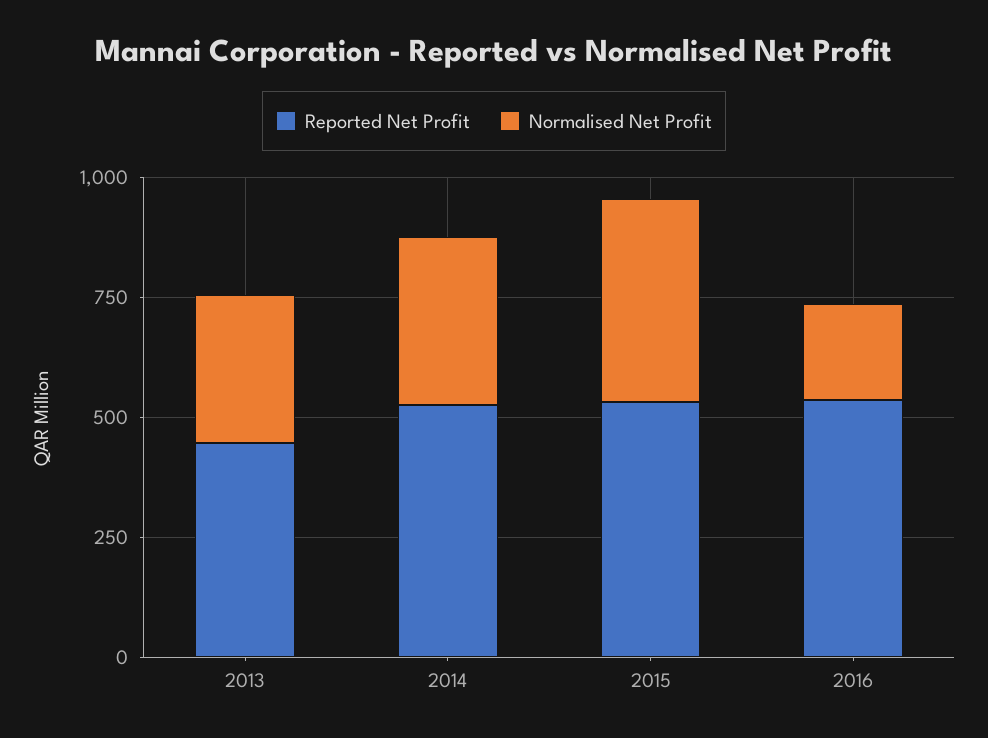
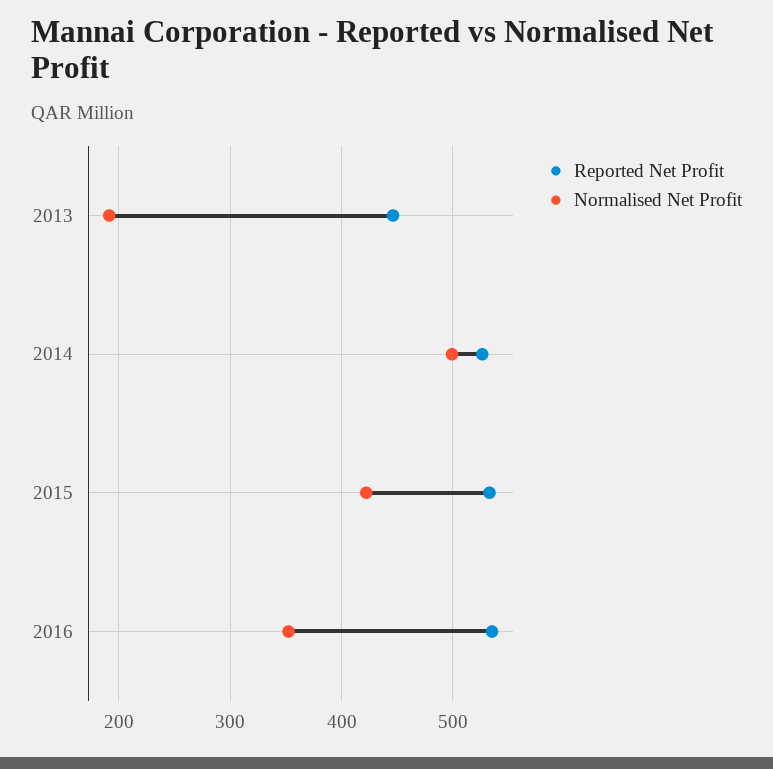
  {
    "Reported Net Profit": {
      "2013": 450,
      "2014": 530,
      "2015": 530,
      "2016": 540
    },
    "Normalised Net Profit": {
-     "2013": 300,
+     "2013": 190,
-     "2014": 350,
+     "2014": 500,
      "2015": 420,
-     "2016": 200
+     "2016": 350
    }
  }

